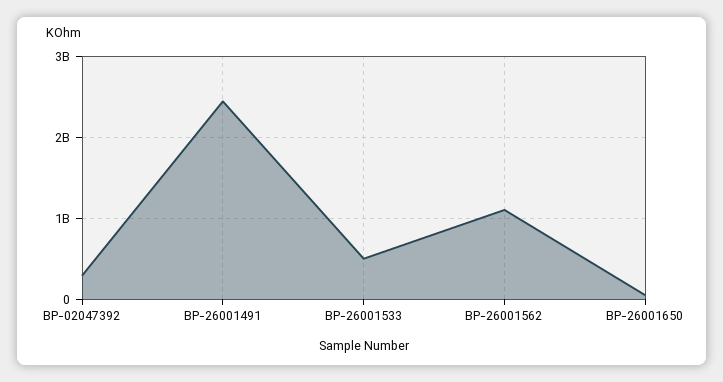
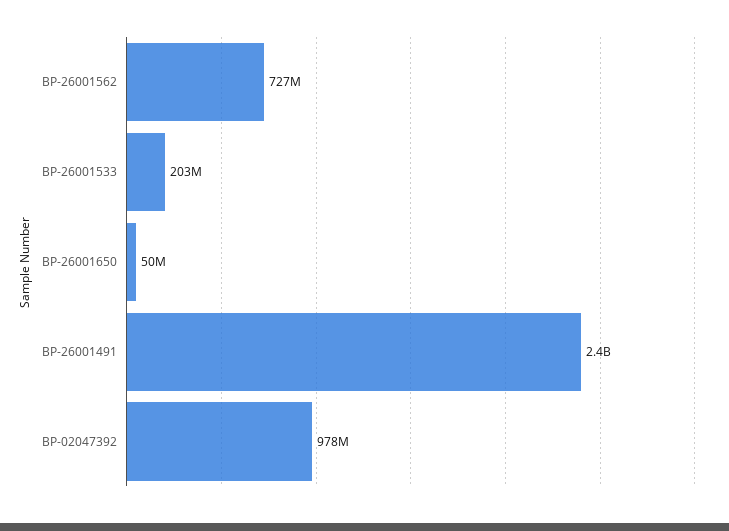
  {
-   "BP-02047392": 300000000,
+   "BP-02047392": 978000000,
    "BP-26001491": 2400000000,
-   "BP-26001533": 500000000,
+   "BP-26001533": 203000000,
-   "BP-26001562": 1100000000,
+   "BP-26001562": 727000000,
    "BP-26001650": 50000000
  }

